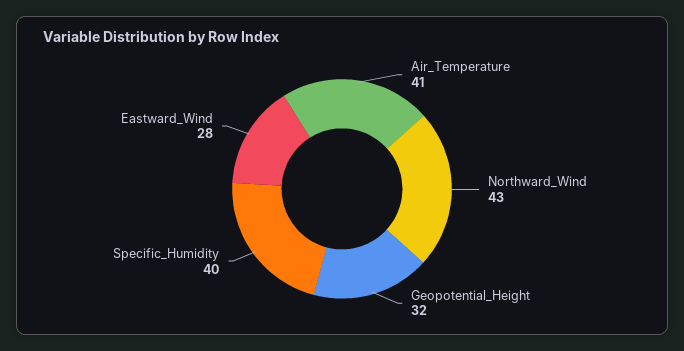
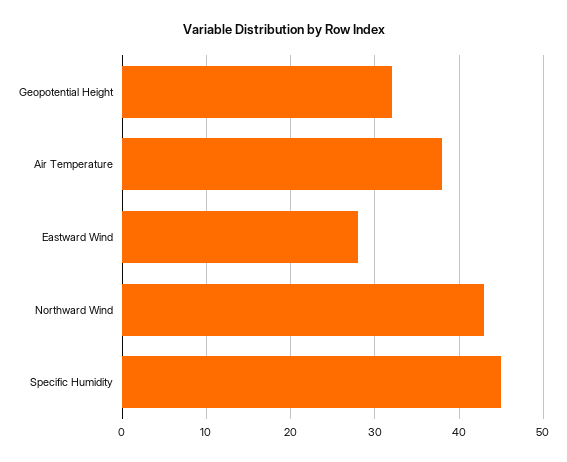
  {
-   "Air_Temperature": 41,
+   "Air_Temperature": 38,
    "Northward_Wind": 43,
    "Geopotential_Height": 32,
-   "Specific_Humidity": 40,
+   "Specific_Humidity": 45,
    "Eastward_Wind": 28
  }

